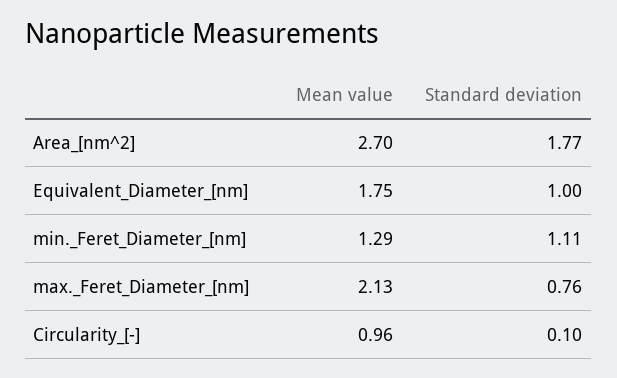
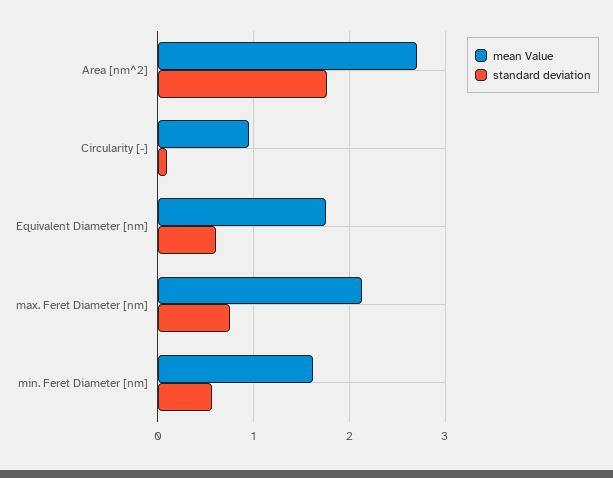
  {
    "Mean value": {
      "Area_[nm^2]": 2.7,
      "Equivalent_Diameter_[nm]": 1.75,
-     "min._Feret_Diameter_[nm]": 1.29,
+     "min._Feret_Diameter_[nm]": 1.6,
      "max._Feret_Diameter_[nm]": 2.13,
      "Circularity_[-]": 0.96
    },
    "Standard deviation": {
      "Area_[nm^2]": 1.77,
-     "Equivalent_Diameter_[nm]": 1,
+     "Equivalent_Diameter_[nm]": 0.6,
-     "min._Feret_Diameter_[nm]": 1.11,
+     "min._Feret_Diameter_[nm]": 0.6,
      "max._Feret_Diameter_[nm]": 0.76,
      "Circularity_[-]": 0.1
    }
  }

